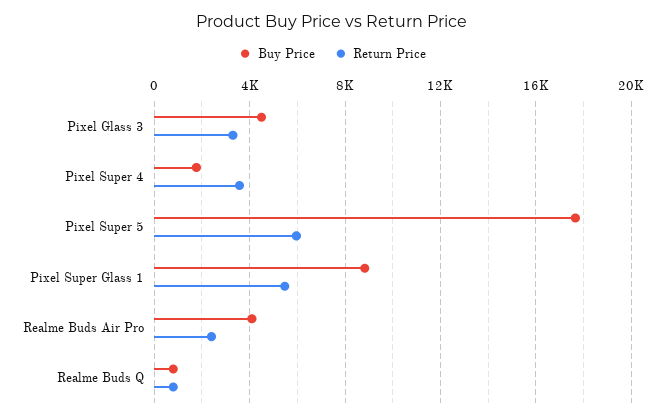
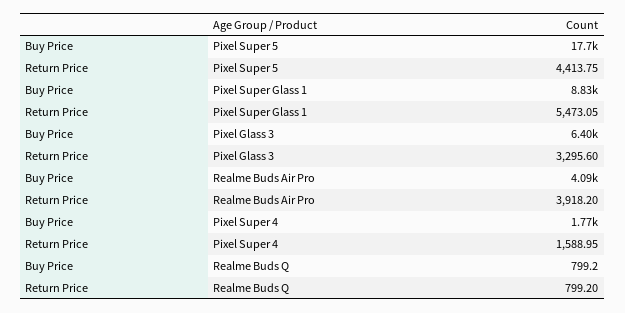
  {
    "Buy Price": {
-     "Pixel Glass 3": 4500,
+     "Pixel Glass 3": 6400,
      "Pixel Super 4": 1770,
      "Pixel Super 5": 17700,
      "Pixel Super Glass 1": 8830,
      "Realme Buds Air Pro": 4090,
      "Realme Buds Q": 799.2
    },
    "Return Price": {
      "Pixel Glass 3": 3295.6,
-     "Pixel Super 4": 3500,
+     "Pixel Super 4": 1588.95,
-     "Pixel Super 5": 6000,
+     "Pixel Super 5": 4413.75,
      "Pixel Super Glass 1": 5473.05,
-     "Realme Buds Air Pro": 2500,
+     "Realme Buds Air Pro": 3918.2,
      "Realme Buds Q": 799.2
    }
  }

